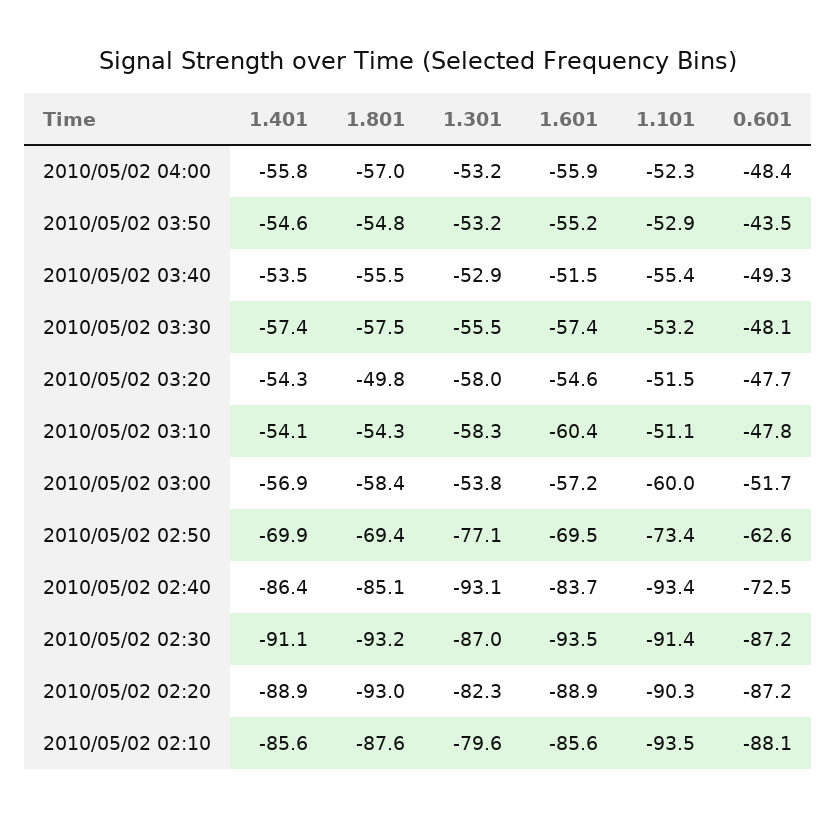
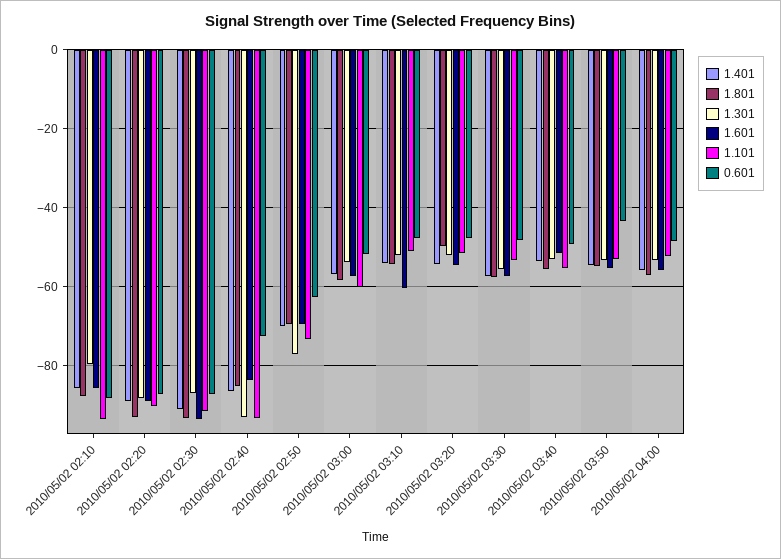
  {
    "1.401": {
      "2010/05/02 04:00": -55.8,
      "2010/05/02 03:50": -54.6,
      "2010/05/02 03:40": -53.5,
      "2010/05/02 03:30": -57.4,
      "2010/05/02 03:20": -54.3,
      "2010/05/02 03:10": -54.1,
      "2010/05/02 03:00": -56.9,
      "2010/05/02 02:50": -69.9,
      "2010/05/02 02:40": -86.4,
      "2010/05/02 02:30": -91.1,
      "2010/05/02 02:20": -88.9,
      "2010/05/02 02:10": -85.6
    },
    "1.801": {
      "2010/05/02 04:00": -57,
      "2010/05/02 03:50": -54.8,
      "2010/05/02 03:40": -55.5,
      "2010/05/02 03:30": -57.5,
      "2010/05/02 03:20": -49.8,
      "2010/05/02 03:10": -54.3,
      "2010/05/02 03:00": -58.4,
      "2010/05/02 02:50": -69.4,
      "2010/05/02 02:40": -85.1,
      "2010/05/02 02:30": -93.2,
      "2010/05/02 02:20": -93,
      "2010/05/02 02:10": -87.6
    },
    "1.301": {
      "2010/05/02 04:00": -53.2,
      "2010/05/02 03:50": -53.2,
      "2010/05/02 03:40": -52.9,
      "2010/05/02 03:30": -55.5,
-     "2010/05/02 03:20": -58,
+     "2010/05/02 03:20": -52,
-     "2010/05/02 03:10": -58.3,
+     "2010/05/02 03:10": -52,
      "2010/05/02 03:00": -53.8,
      "2010/05/02 02:50": -77.1,
      "2010/05/02 02:40": -93.1,
      "2010/05/02 02:30": -87,
-     "2010/05/02 02:20": -82.3,
+     "2010/05/02 02:20": -88,
      "2010/05/02 02:10": -79.6
    },
    "1.601": {
      "2010/05/02 04:00": -55.9,
      "2010/05/02 03:50": -55.2,
      "2010/05/02 03:40": -51.5,
      "2010/05/02 03:30": -57.4,
      "2010/05/02 03:20": -54.6,
      "2010/05/02 03:10": -60.4,
      "2010/05/02 03:00": -57.2,
      "2010/05/02 02:50": -69.5,
      "2010/05/02 02:40": -83.7,
      "2010/05/02 02:30": -93.5,
      "2010/05/02 02:20": -88.9,
      "2010/05/02 02:10": -85.6
    },
    "1.101": {
      "2010/05/02 04:00": -52.3,
      "2010/05/02 03:50": -52.9,
      "2010/05/02 03:40": -55.4,
      "2010/05/02 03:30": -53.2,
      "2010/05/02 03:20": -51.5,
      "2010/05/02 03:10": -51.1,
      "2010/05/02 03:00": -60,
      "2010/05/02 02:50": -73.4,
      "2010/05/02 02:40": -93.4,
      "2010/05/02 02:30": -91.4,
      "2010/05/02 02:20": -90.3,
      "2010/05/02 02:10": -93.5
    },
    "0.601": {
      "2010/05/02 04:00": -48.4,
      "2010/05/02 03:50": -43.5,
      "2010/05/02 03:40": -49.3,
      "2010/05/02 03:30": -48.1,
      "2010/05/02 03:20": -47.7,
      "2010/05/02 03:10": -47.8,
      "2010/05/02 03:00": -51.7,
      "2010/05/02 02:50": -62.6,
      "2010/05/02 02:40": -72.5,
      "2010/05/02 02:30": -87.2,
      "2010/05/02 02:20": -87.2,
      "2010/05/02 02:10": -88.1
    }
  }

